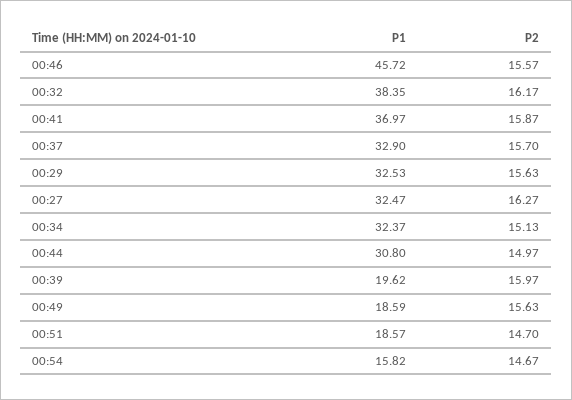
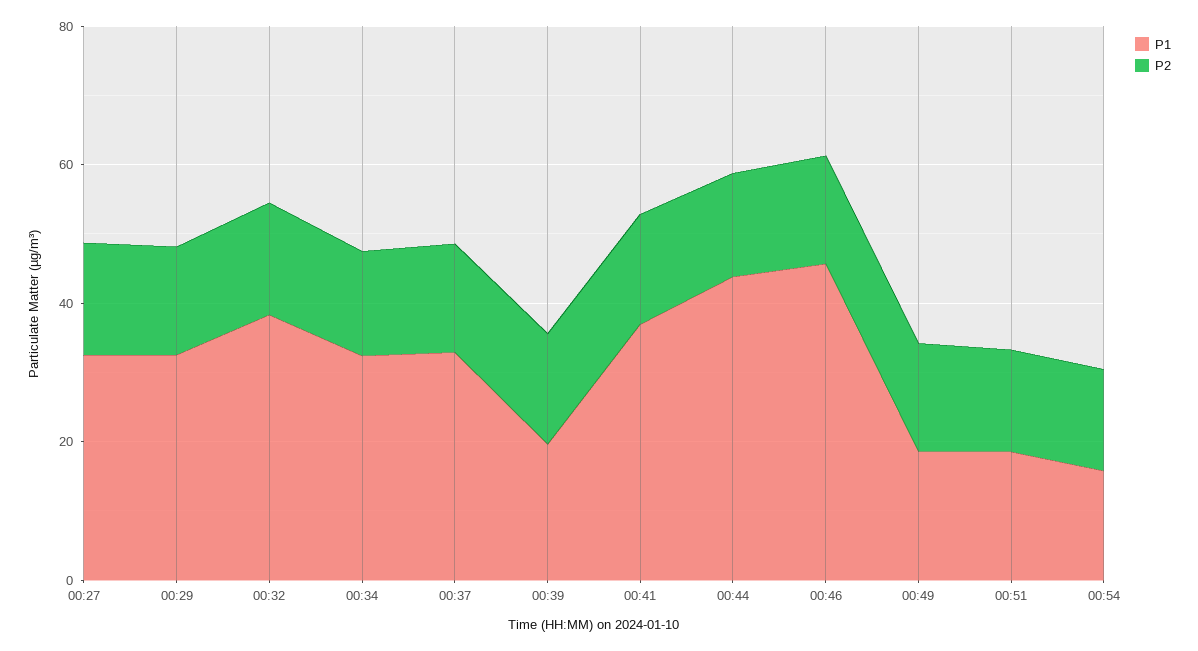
  {
    "P1": {
      "00:46": 45.72,
      "00:32": 38.35,
      "00:41": 36.97,
      "00:37": 32.9,
      "00:29": 32.53,
      "00:27": 32.47,
      "00:34": 32.37,
-     "00:44": 30.8,
+     "00:44": 45,
      "00:39": 19.62,
      "00:49": 18.59,
      "00:51": 18.57,
      "00:54": 15.82
    },
    "P2": {
      "00:46": 15.57,
      "00:32": 16.17,
      "00:41": 15.87,
      "00:37": 15.7,
      "00:29": 15.63,
      "00:27": 16.27,
      "00:34": 15.13,
      "00:44": 14.97,
      "00:39": 15.97,
      "00:49": 15.63,
      "00:51": 14.7,
      "00:54": 14.67
    }
  }

